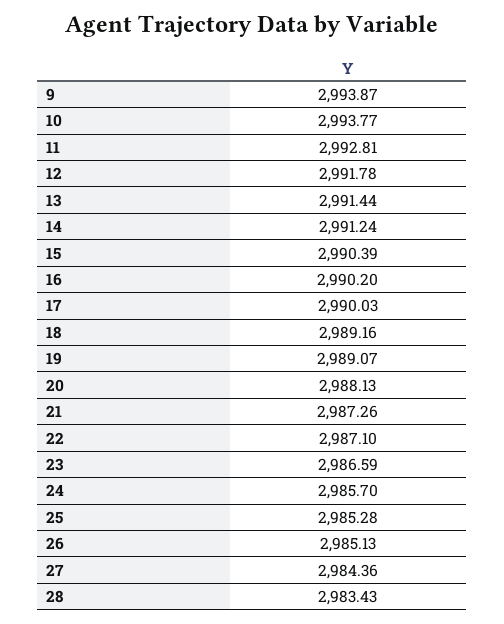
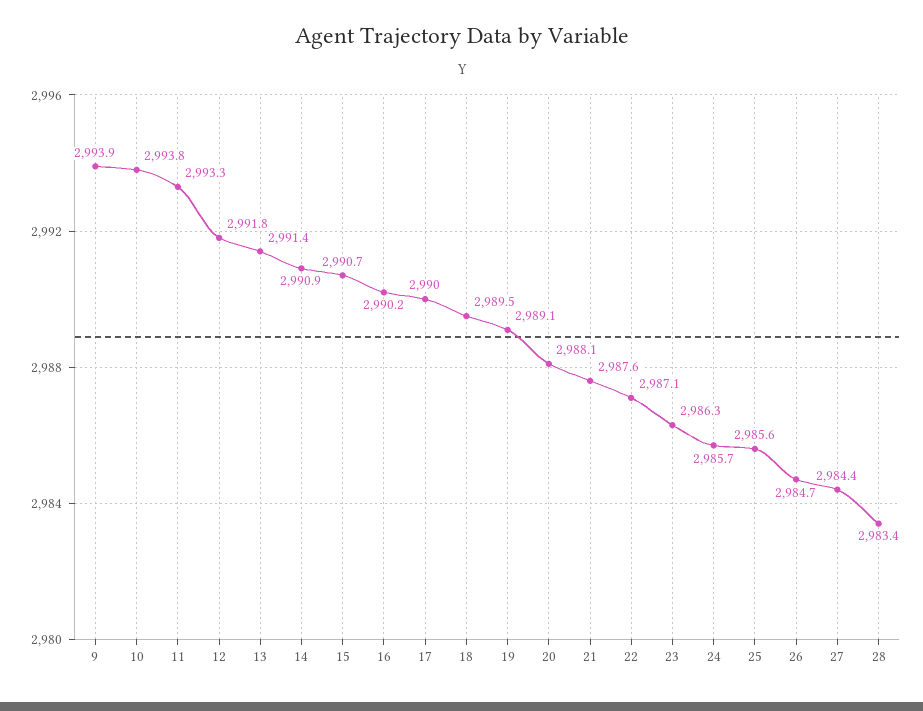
  {
    "9": 2993.87,
    "10": 2993.77,
-   "11": 2992.81,
+   "11": 2993.3,
    "12": 2991.78,
    "13": 2991.44,
-   "14": 2991.24,
+   "14": 2990.9,
-   "15": 2990.39,
+   "15": 2990.7,
    "16": 2990.2,
    "17": 2990.03,
-   "18": 2989.16,
+   "18": 2989.5,
    "19": 2989.07,
    "20": 2988.13,
-   "21": 2987.26,
+   "21": 2987.6,
    "22": 2987.1,
-   "23": 2986.59,
+   "23": 2986.3,
    "24": 2985.7,
-   "25": 2985.28,
+   "25": 2985.6,
-   "26": 2985.13,
+   "26": 2984.7,
    "27": 2984.36,
    "28": 2983.43
  }

